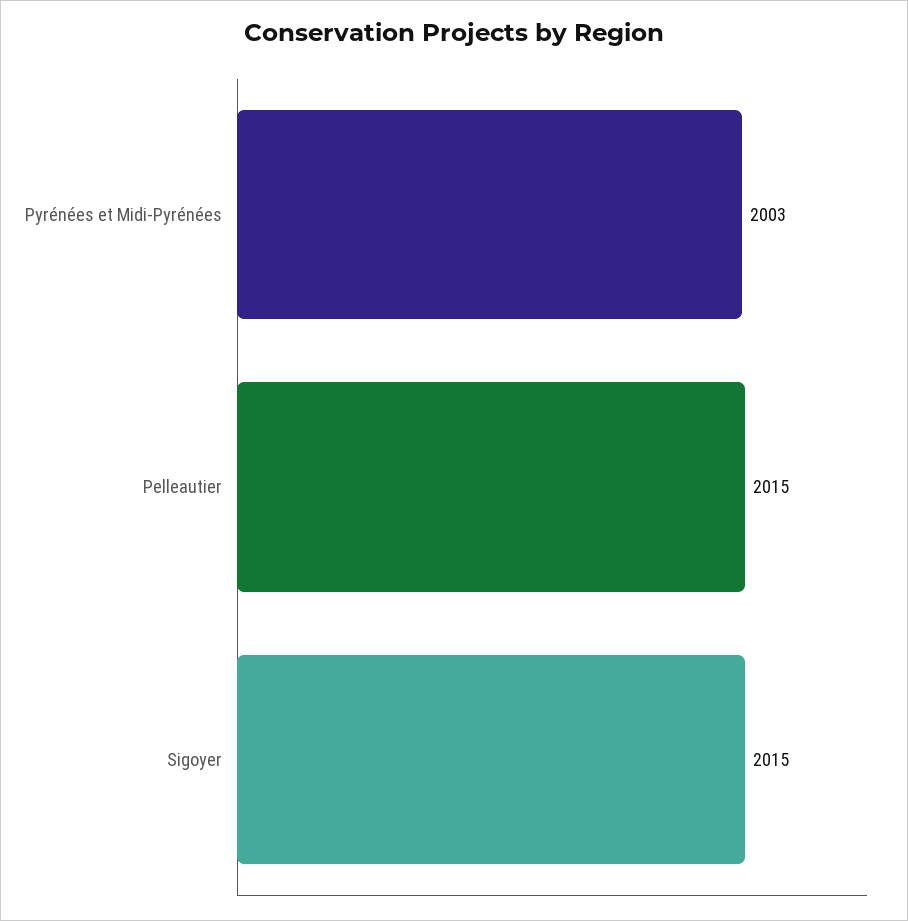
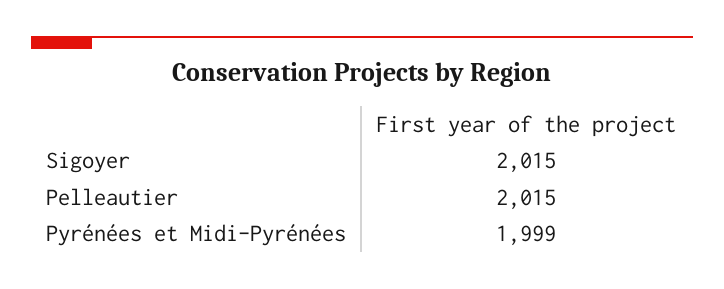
  {
-   "Pyrénées et Midi-Pyrénées": 2003,
+   "Pyrénées et Midi-Pyrénées": 1999,
    "Pelleautier": 2015,
    "Sigoyer": 2015
  }

